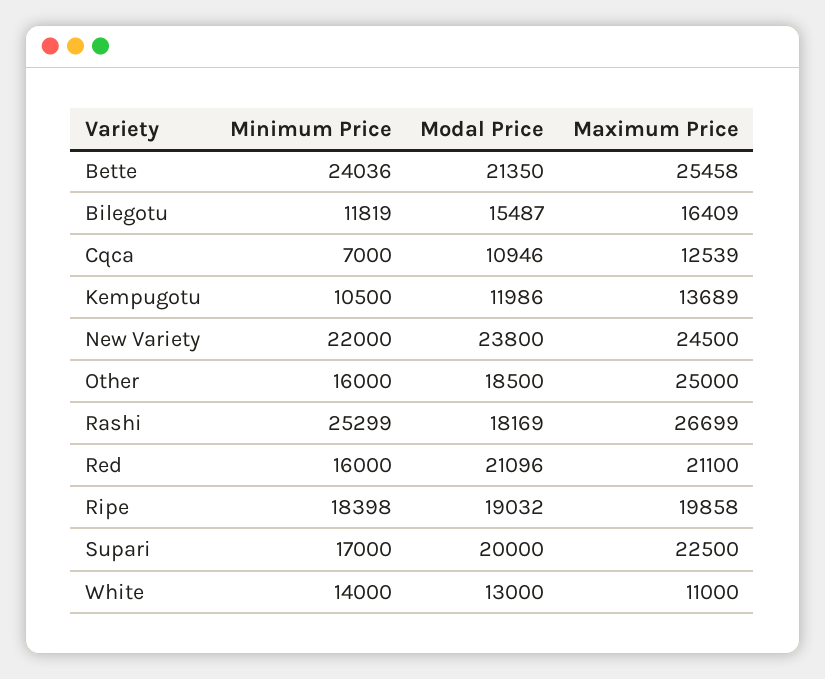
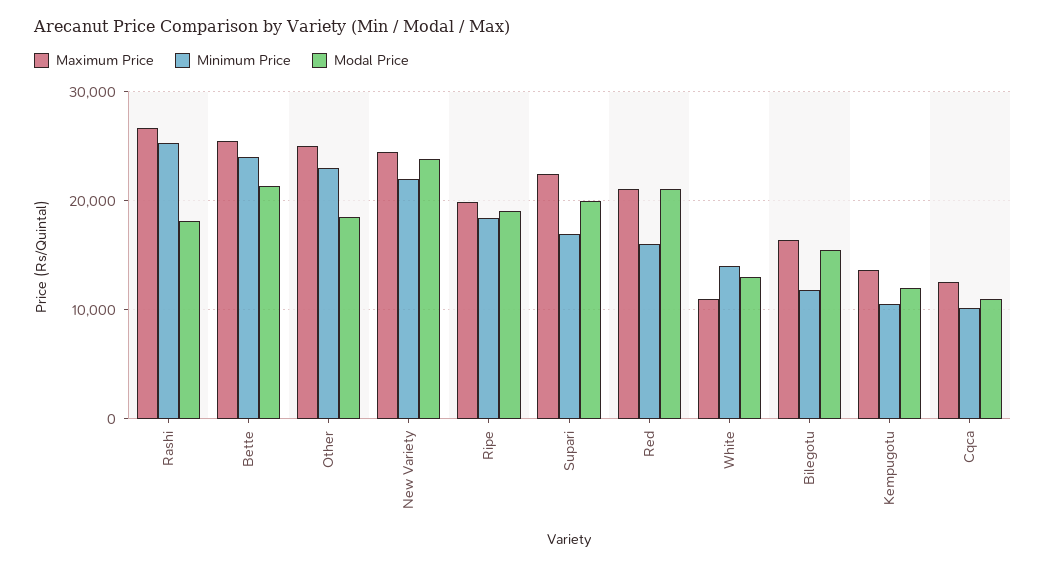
  {
    "Minimum Price": {
      "Bette": 24036,
      "Bilegotu": 11819,
-     "Cqca": 7000,
+     "Cqca": 10000,
      "Kempugotu": 10500,
      "New Variety": 22000,
-     "Other": 16000,
+     "Other": 23000,
      "Rashi": 25299,
      "Red": 16000,
      "Ripe": 18398,
      "Supari": 17000,
      "White": 14000
    },
    "Modal Price": {
      "Bette": 21350,
      "Bilegotu": 15487,
      "Cqca": 10946,
      "Kempugotu": 11986,
      "New Variety": 23800,
      "Other": 18500,
      "Rashi": 18169,
      "Red": 21096,
      "Ripe": 19032,
      "Supari": 20000,
      "White": 13000
    },
    "Maximum Price": {
      "Bette": 25458,
      "Bilegotu": 16409,
      "Cqca": 12539,
      "Kempugotu": 13689,
      "New Variety": 24500,
      "Other": 25000,
      "Rashi": 26699,
      "Red": 21100,
      "Ripe": 19858,
      "Supari": 22500,
      "White": 11000
    }
  }

